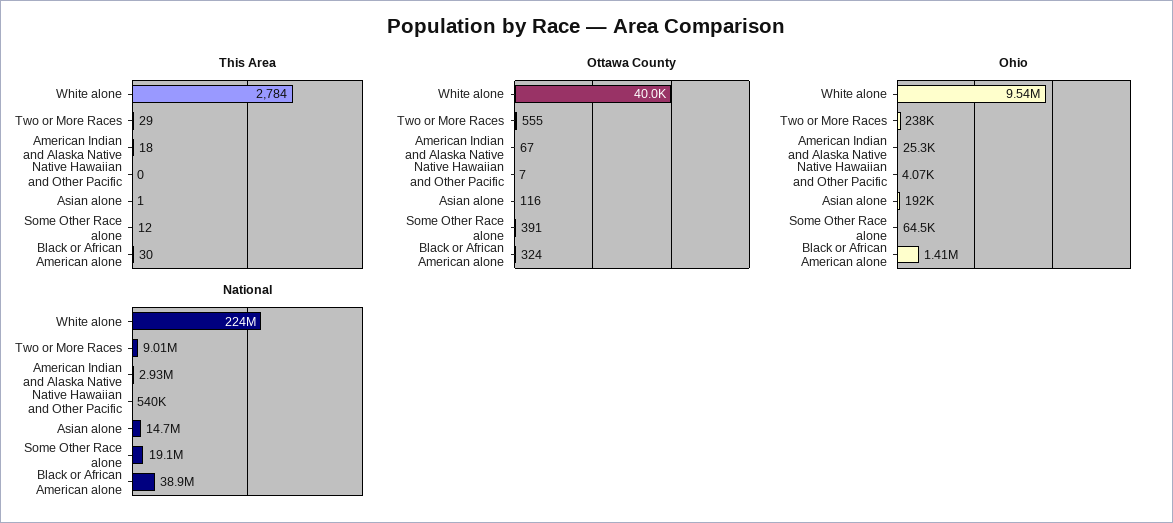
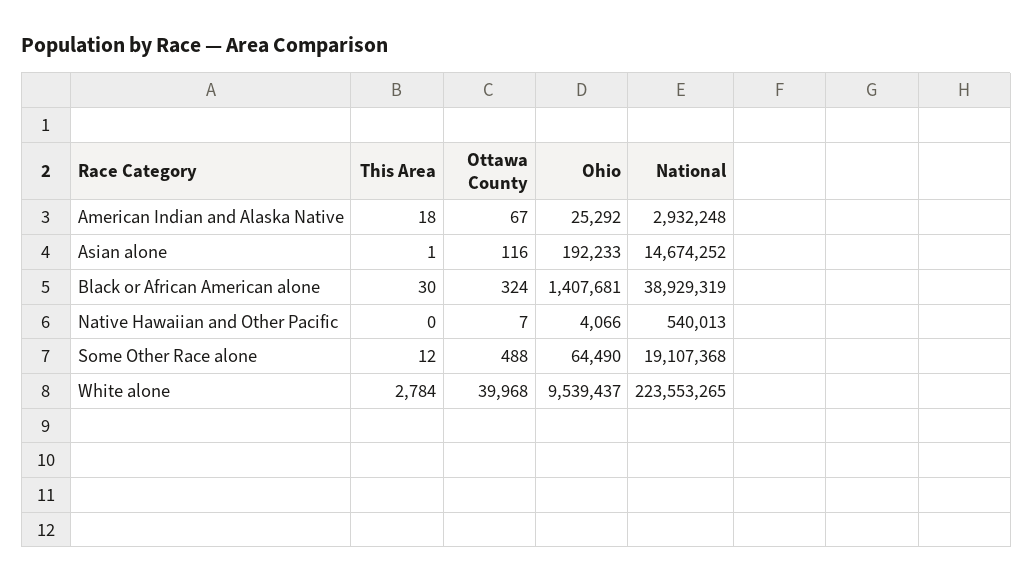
  {
    "This Area": {
      "White alone": 2784,
-     "Two or More Races": 29,
      "American Indian and Alaska Native": 18,
      "Native Hawaiian and Other Pacific": 0,
      "Asian alone": 1,
      "Some Other Race alone": 12,
      "Black or African American alone": 30
    },
    "Ottawa County": {
      "White alone": 39968,
-     "Two or More Races": 555,
      "American Indian and Alaska Native": 67,
      "Native Hawaiian and Other Pacific": 7,
      "Asian alone": 116,
-     "Some Other Race alone": 391,
+     "Some Other Race alone": 488,
      "Black or African American alone": 324
    },
    "Ohio": {
      "White alone": 9539437,
-     "Two or More Races": 238000,
      "American Indian and Alaska Native": 25292,
      "Native Hawaiian and Other Pacific": 4066,
      "Asian alone": 192233,
      "Some Other Race alone": 64490,
      "Black or African American alone": 1407681
    },
    "National": {
      "White alone": 223553265,
-     "Two or More Races": 9010000,
      "American Indian and Alaska Native": 2932248,
      "Native Hawaiian and Other Pacific": 540013,
      "Asian alone": 14674252,
      "Some Other Race alone": 19107368,
      "Black or African American alone": 38929319
    }
  }

